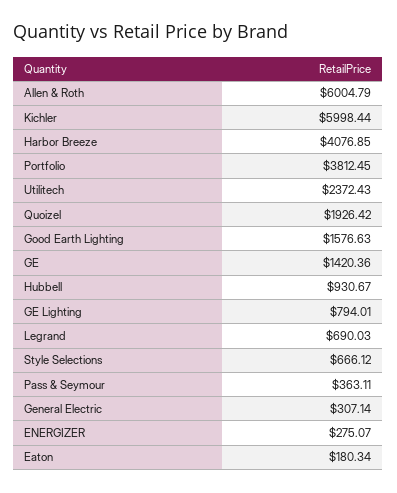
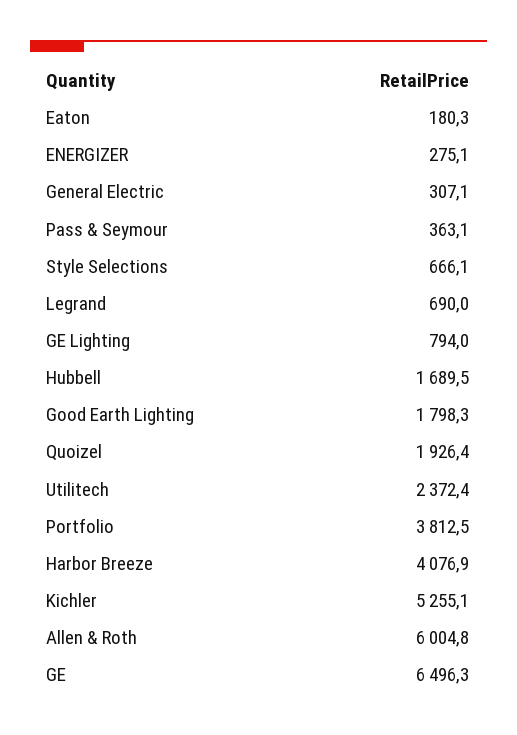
  {
    "Allen & Roth": 6004.79,
-   "Kichler": 5998.44,
+   "Kichler": 5255.1,
    "Harbor Breeze": 4076.85,
    "Portfolio": 3812.45,
    "Utilitech": 2372.43,
    "Quoizel": 1926.42,
-   "Good Earth Lighting": 1576.63,
+   "Good Earth Lighting": 1798.3,
-   "GE": 1420.36,
+   "GE": 6496.3,
-   "Hubbell": 930.67,
+   "Hubbell": 1689.5,
    "GE Lighting": 794.01,
    "Legrand": 690.03,
    "Style Selections": 666.12,
    "Pass & Seymour": 363.11,
    "General Electric": 307.14,
    "ENERGIZER": 275.07,
    "Eaton": 180.34
  }

